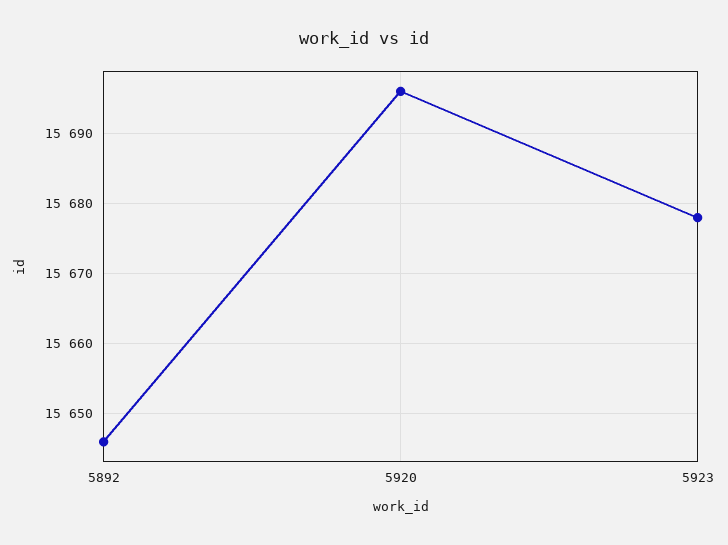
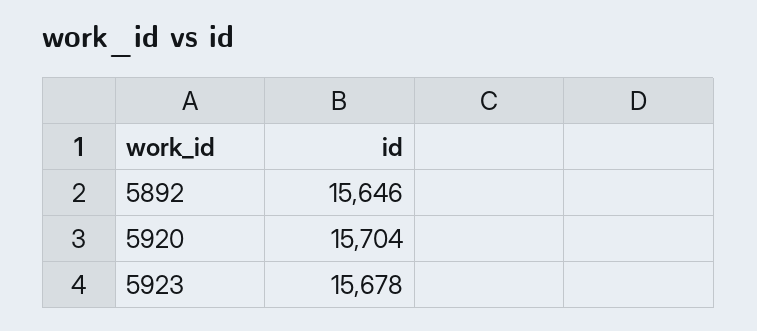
  {
    "5892": 15646,
-   "5920": 15696,
+   "5920": 15704,
    "5923": 15678
  }

